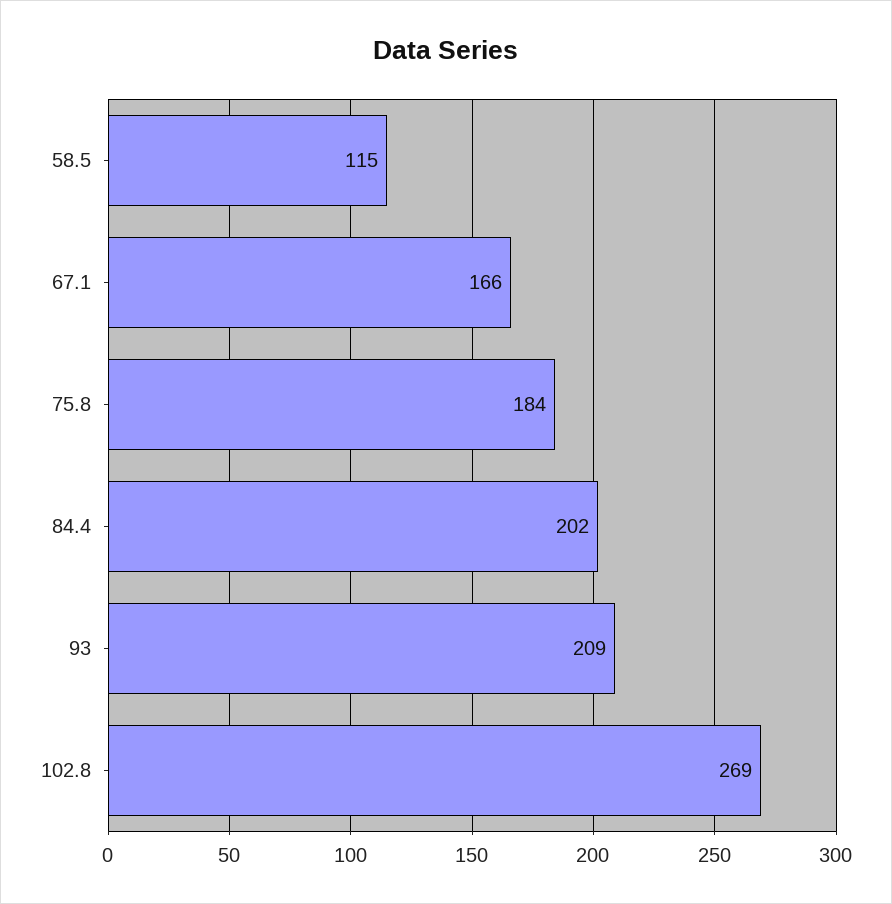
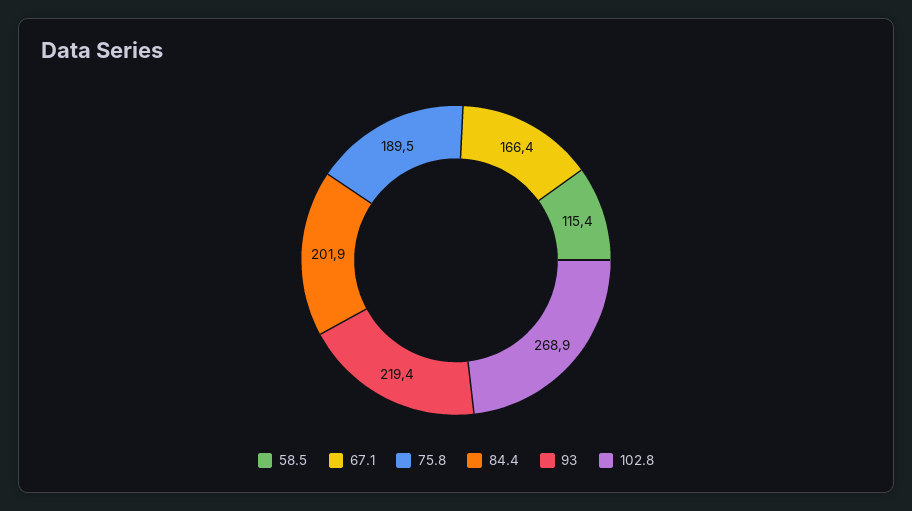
  {
    "58.5": 115.4,
    "67.1": 166.4,
-   "75.8": 184,
+   "75.8": 189.5,
    "84.4": 201.9,
-   "93": 209,
+   "93": 219.4,
    "102.8": 268.9
  }

